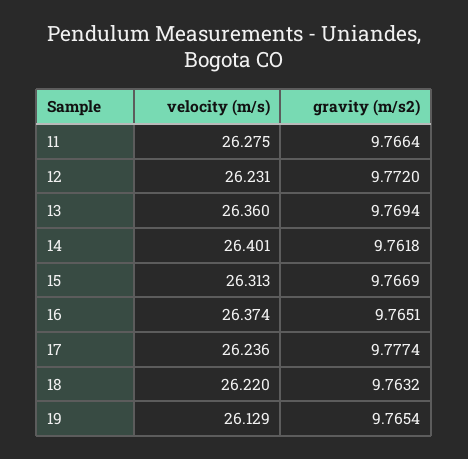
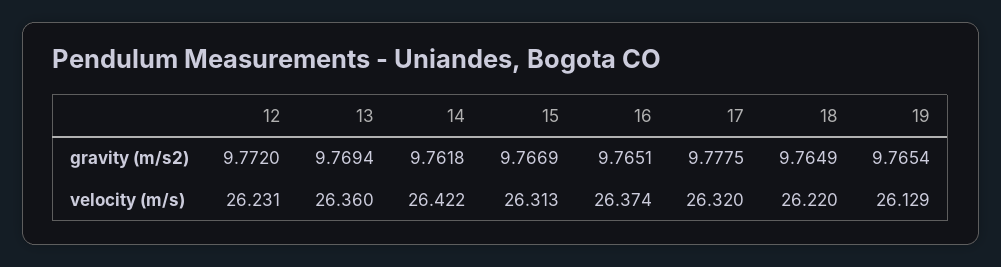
  {
    "velocity (m/s)": {
-     "11": 26.275,
      "12": 26.231,
      "13": 26.36,
-     "14": 26.401,
+     "14": 26.422,
      "15": 26.313,
      "16": 26.374,
-     "17": 26.236,
+     "17": 26.32,
      "18": 26.22,
      "19": 26.129
    },
    "gravity (m/s2)": {
-     "11": 9.7664,
      "12": 9.772,
      "13": 9.7694,
      "14": 9.7618,
      "15": 9.7669,
      "16": 9.7651,
-     "17": 9.7774,
+     "17": 9.7775,
-     "18": 9.7632,
+     "18": 9.7649,
      "19": 9.7654
    }
  }

